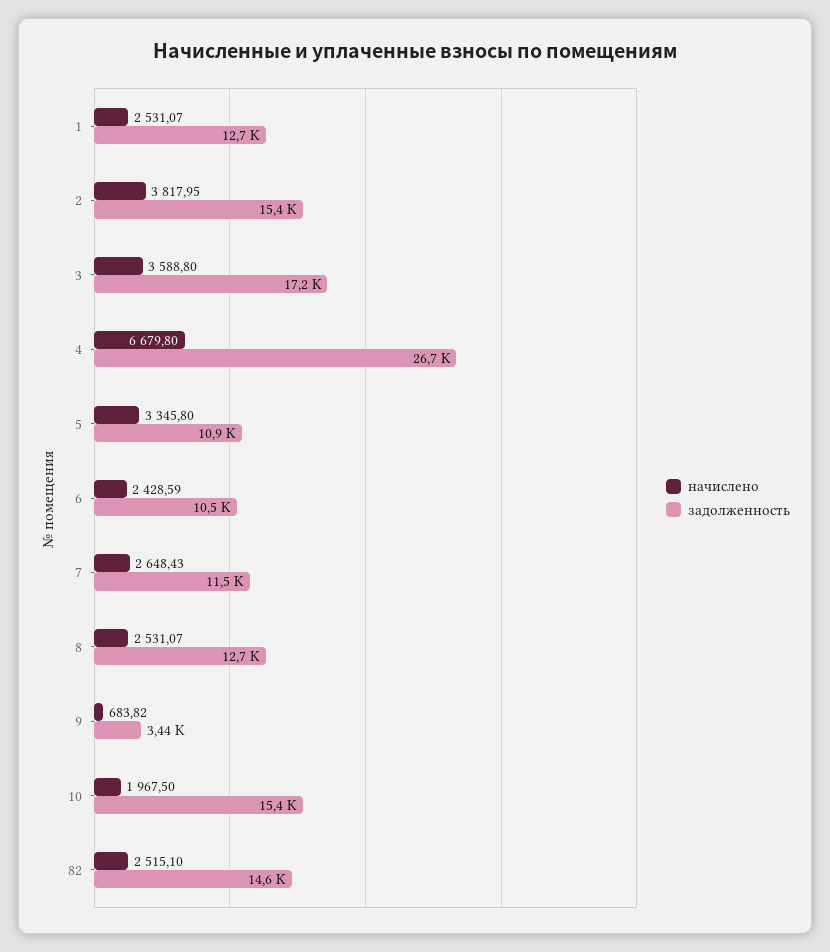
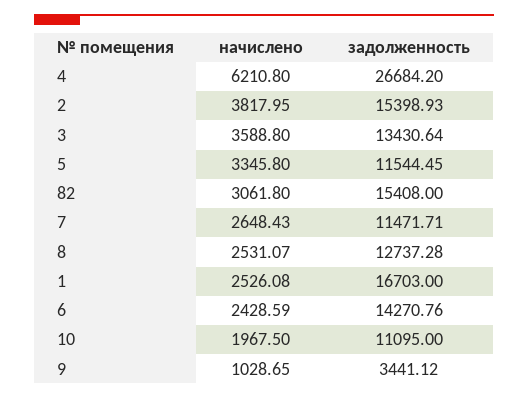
  {
    "начислено": {
-     "1": 2531.07,
+     "1": 2526.08,
      "2": 3817.95,
      "3": 3588.8,
-     "4": 6679.8,
+     "4": 6210.8,
      "5": 3345.8,
      "6": 2428.59,
      "7": 2648.43,
      "8": 2531.07,
-     "9": 683.82,
+     "9": 1028.65,
      "10": 1967.5,
-     "82": 2515.1
+     "82": 3061.8
    },
    "задолженность": {
-     "1": 12700,
+     "1": 16703,
      "2": 15398.93,
-     "3": 17200,
+     "3": 13430.64,
      "4": 26684.2,
-     "5": 10900,
+     "5": 11544.45,
-     "6": 10500,
+     "6": 14270.76,
      "7": 11471.71,
      "8": 12737.28,
      "9": 3441.12,
-     "10": 15400,
+     "10": 11095,
-     "82": 14600
+     "82": 15408
    }
  }

